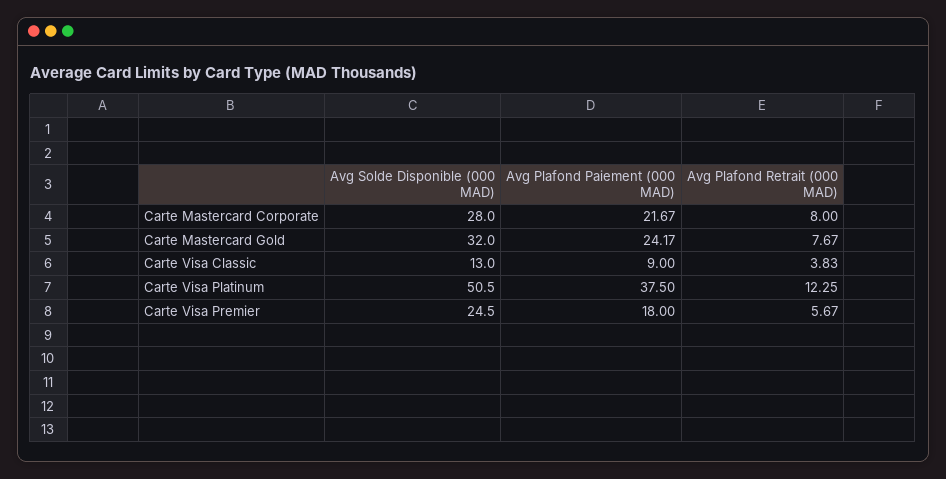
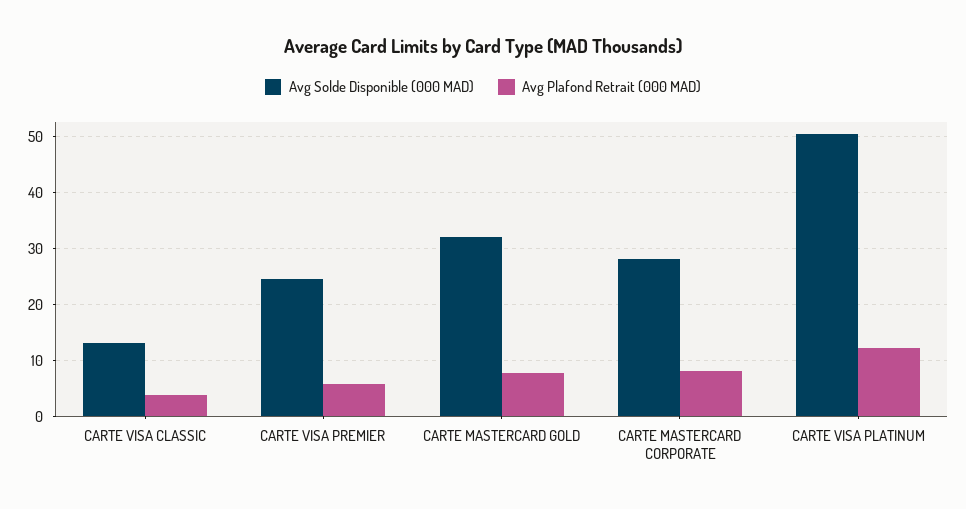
  {
    "Avg Solde Disponible (000 MAD)": {
      "Carte Mastercard Corporate": 28,
      "Carte Mastercard Gold": 32,
      "Carte Visa Classic": 13,
      "Carte Visa Platinum": 50.5,
      "Carte Visa Premier": 24.5
    },
-   "Avg Plafond Paiement (000 MAD)": {
-     "Carte Mastercard Corporate": 21.67,
-     "Carte Mastercard Gold": 24.17,
-     "Carte Visa Classic": 9,
-     "Carte Visa Platinum": 37.5,
-     "Carte Visa Premier": 18
-   },
    "Avg Plafond Retrait (000 MAD)": {
      "Carte Mastercard Corporate": 8,
      "Carte Mastercard Gold": 7.67,
      "Carte Visa Classic": 3.83,
      "Carte Visa Platinum": 12.25,
      "Carte Visa Premier": 5.67
    }
  }

